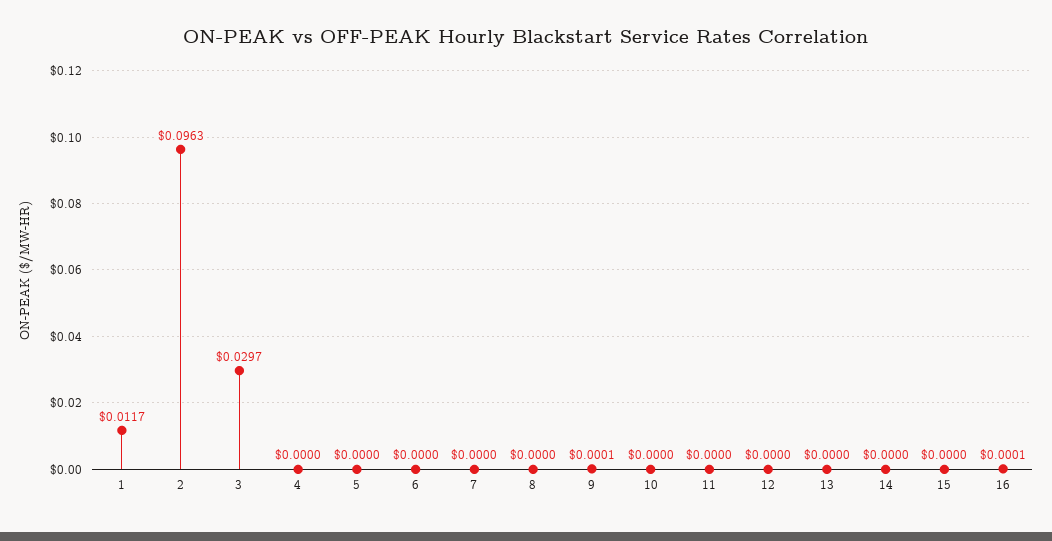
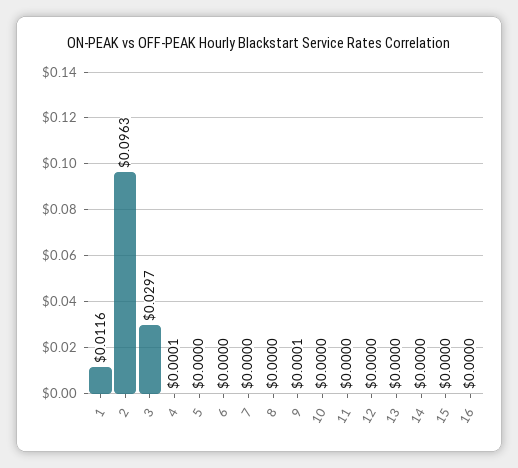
  {
-   "1": 0.0117,
+   "1": 0.0116,
    "2": 0.0963,
    "3": 0.0297,
-   "4": 0,
+   "4": 0.0001,
    "5": 0,
    "6": 0,
    "7": 0,
    "8": 0,
    "9": 0.0001,
    "10": 0,
    "11": 0,
    "12": 0,
    "13": 0,
    "14": 0,
    "15": 0,
-   "16": 0.0001
+   "16": 0
  }

